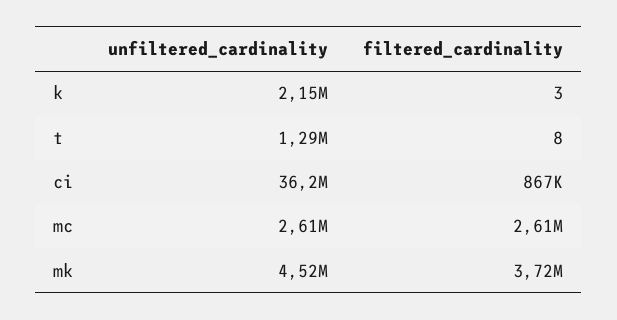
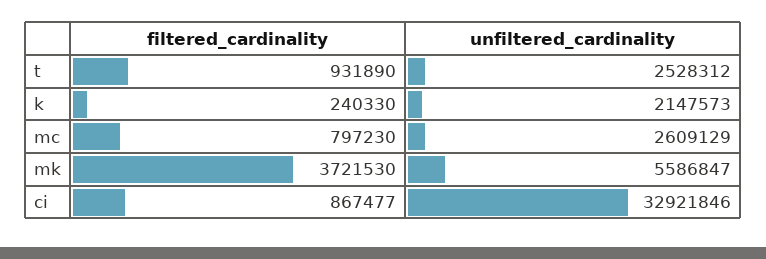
  {
    "unfiltered_cardinality": {
      "k": 2147573,
-     "t": 1290000,
+     "t": 2528312,
-     "ci": 36200000,
+     "ci": 32921846,
      "mc": 2609129,
-     "mk": 4520000
+     "mk": 5586847
    },
    "filtered_cardinality": {
-     "k": 3,
+     "k": 240330,
-     "t": 8,
+     "t": 931890,
      "ci": 867477,
-     "mc": 2610000,
+     "mc": 797230,
      "mk": 3721530
    }
  }

